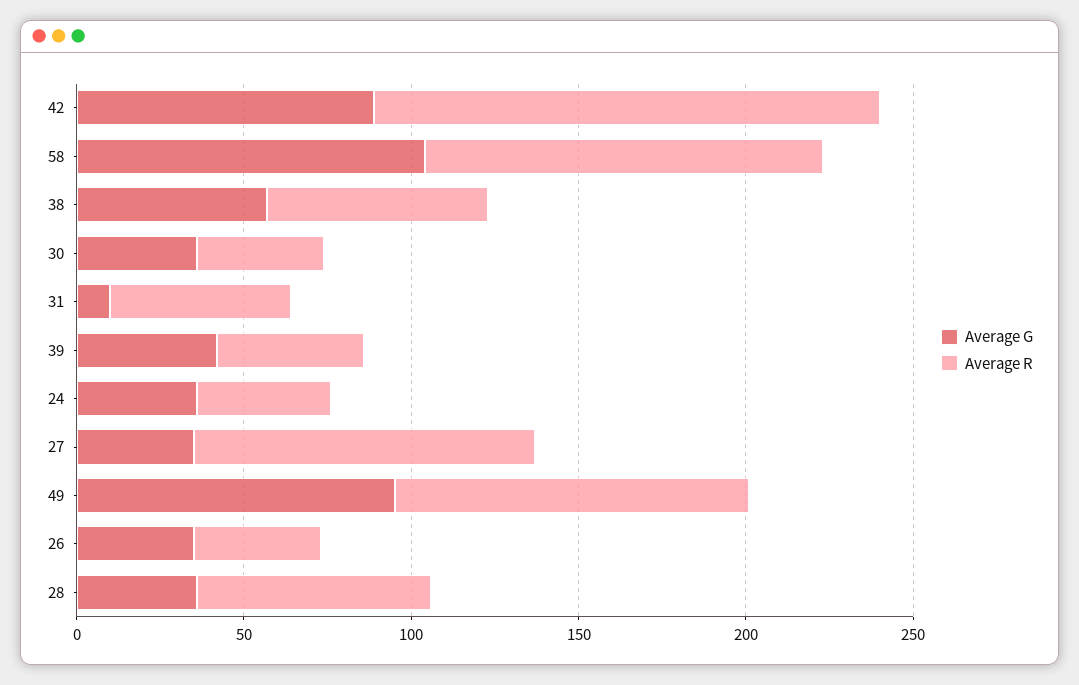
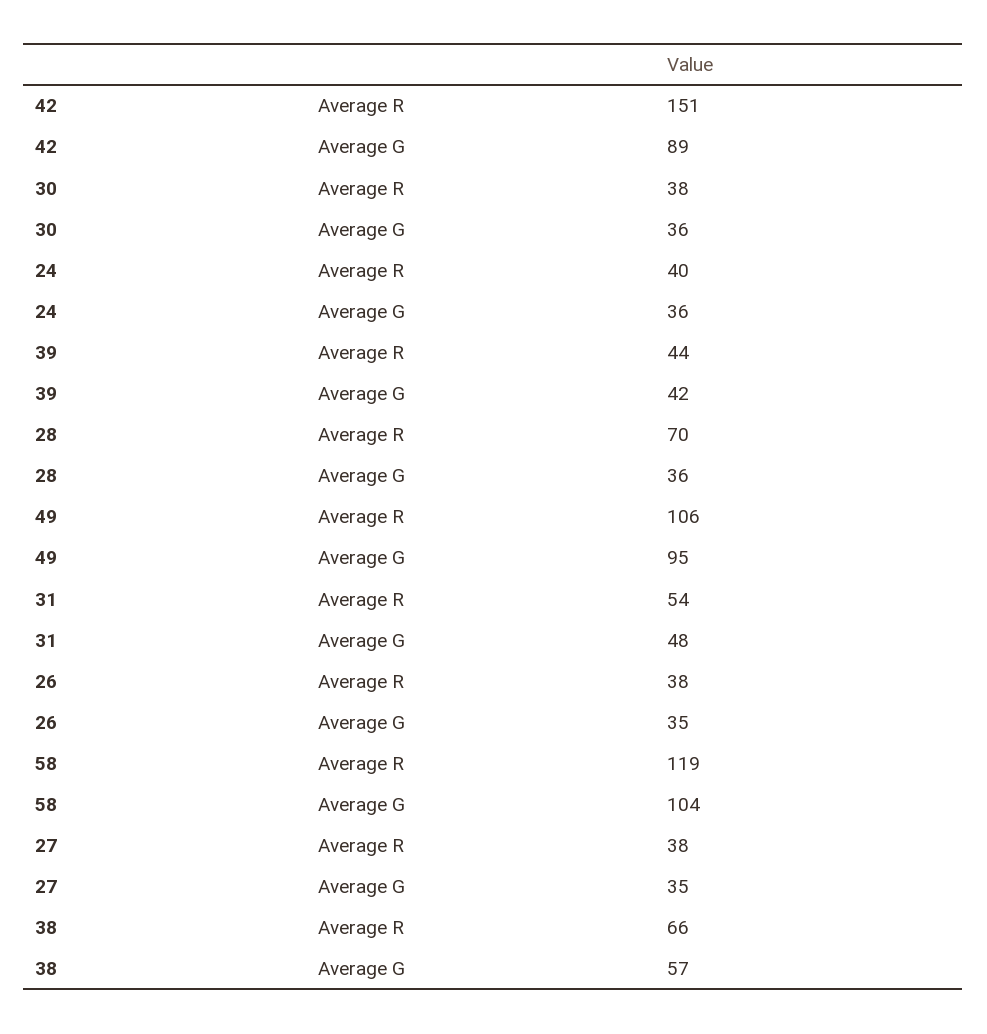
  {
    "Average G": {
      "42": 89,
      "58": 104,
      "38": 57,
      "30": 36,
-     "31": 10,
+     "31": 48,
      "39": 42,
      "24": 36,
      "27": 35,
      "49": 95,
      "26": 35,
      "28": 36
    },
    "Average R": {
      "42": 151,
      "58": 119,
      "38": 66,
      "30": 38,
      "31": 54,
      "39": 44,
      "24": 40,
-     "27": 100,
+     "27": 38,
      "49": 106,
      "26": 38,
      "28": 70
    }
  }

